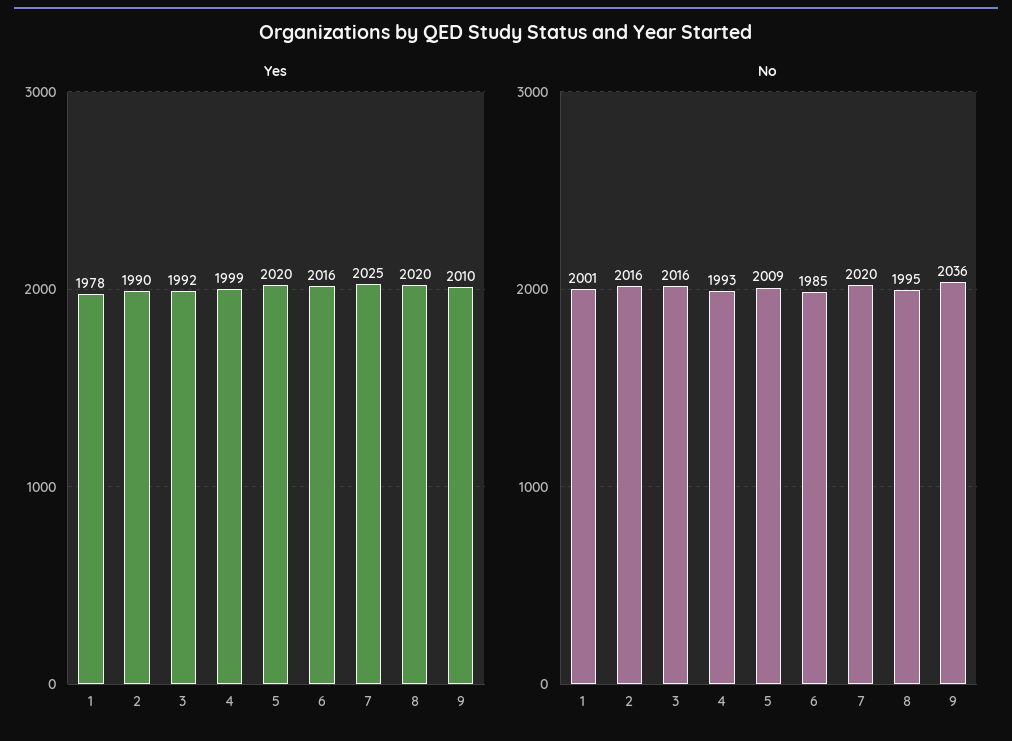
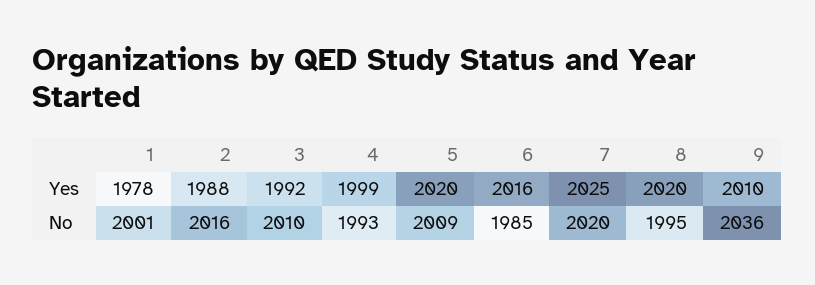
  {
    "Yes": {
      "1": 1978,
-     "2": 1990,
+     "2": 1988,
      "3": 1992,
      "4": 1999,
      "5": 2020,
      "6": 2016,
      "7": 2025,
      "8": 2020,
      "9": 2010
    },
    "No": {
      "1": 2001,
      "2": 2016,
-     "3": 2016,
+     "3": 2010,
      "4": 1993,
      "5": 2009,
      "6": 1985,
      "7": 2020,
      "8": 1995,
      "9": 2036
    }
  }

